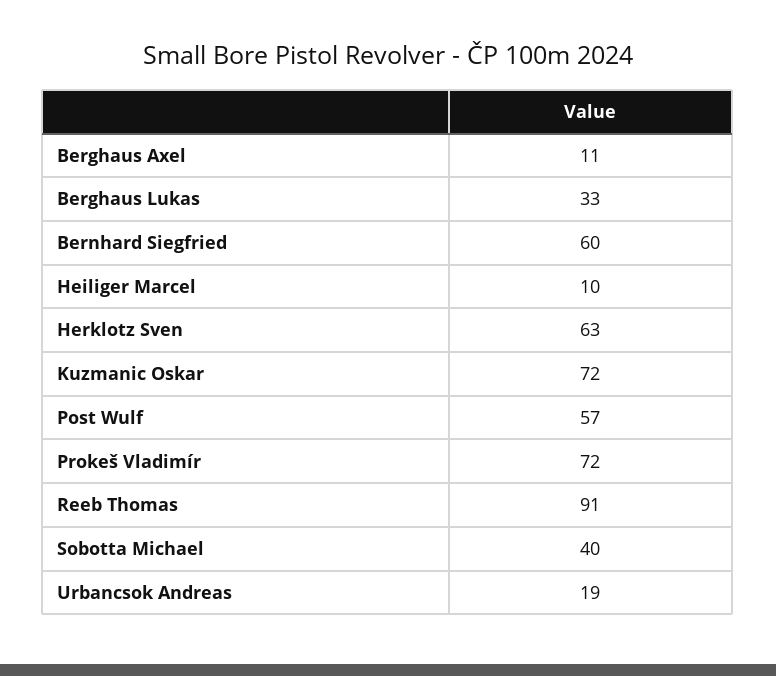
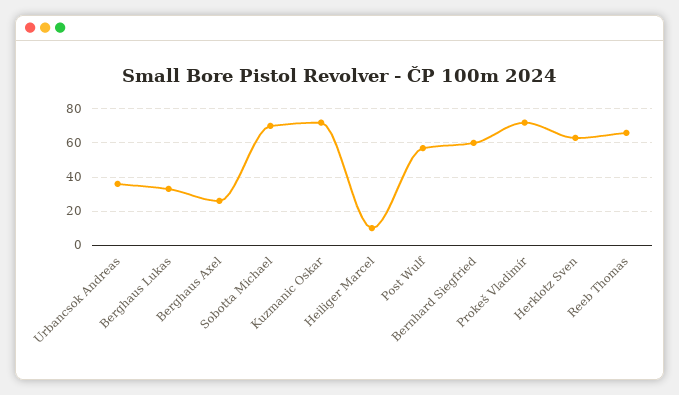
  {
-   "Berghaus Axel": 11,
+   "Berghaus Axel": 25,
    "Berghaus Lukas": 33,
    "Bernhard Siegfried": 60,
    "Heiliger Marcel": 10,
    "Herklotz Sven": 63,
    "Kuzmanic Oskar": 72,
    "Post Wulf": 57,
    "Prokeš Vladimír": 72,
-   "Reeb Thomas": 91,
+   "Reeb Thomas": 65,
-   "Sobotta Michael": 40,
+   "Sobotta Michael": 70,
-   "Urbancsok Andreas": 19
+   "Urbancsok Andreas": 35
  }

